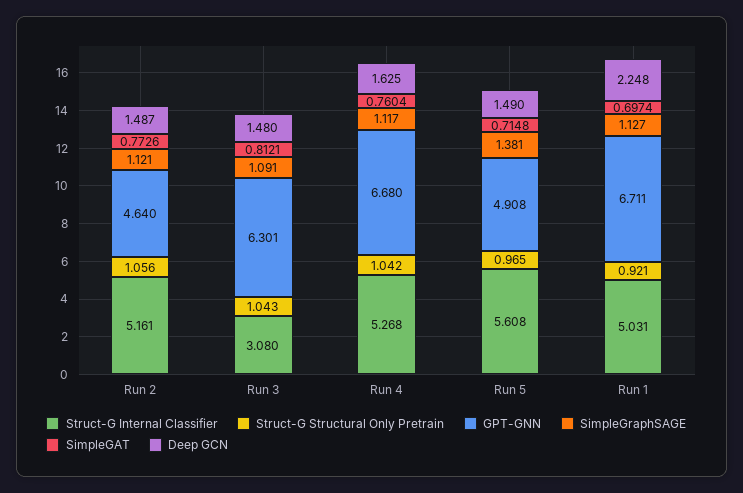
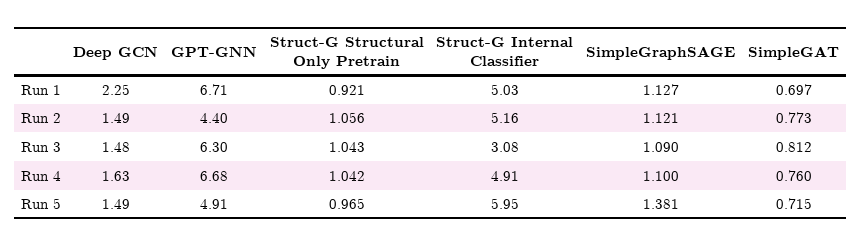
  {
    "Struct-G Internal Classifier": {
      "Run 2": 5.161,
      "Run 3": 3.08,
-     "Run 4": 5.268,
+     "Run 4": 4.91,
-     "Run 5": 5.608,
+     "Run 5": 5.95,
      "Run 1": 5.031
    },
    "Struct-G Structural Only Pretrain": {
      "Run 2": 1.056,
      "Run 3": 1.043,
      "Run 4": 1.042,
      "Run 5": 0.965,
      "Run 1": 0.921
    },
    "GPT-GNN": {
-     "Run 2": 4.64,
+     "Run 2": 4.4,
      "Run 3": 6.301,
      "Run 4": 6.68,
      "Run 5": 4.908,
      "Run 1": 6.711
    },
    "SimpleGraphSAGE": {
      "Run 2": 1.121,
-     "Run 3": 1.091,
+     "Run 3": 1.09,
-     "Run 4": 1.117,
+     "Run 4": 1.1,
      "Run 5": 1.381,
      "Run 1": 1.127
    },
    "SimpleGAT": {
      "Run 2": 0.7726,
      "Run 3": 0.8121,
      "Run 4": 0.7604,
      "Run 5": 0.7148,
      "Run 1": 0.6974
    },
    "Deep GCN": {
      "Run 2": 1.487,
      "Run 3": 1.48,
      "Run 4": 1.625,
      "Run 5": 1.49,
      "Run 1": 2.248
    }
  }

